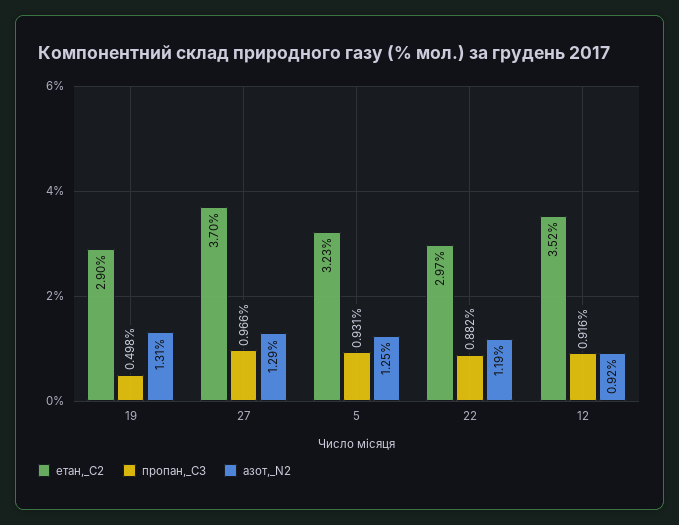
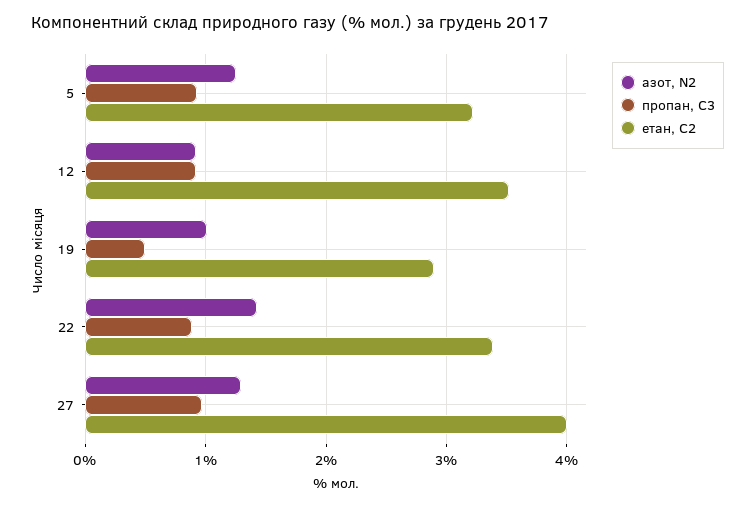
  {
    "етан,_С2": {
      "19": 2.9,
-     "27": 3.7,
+     "27": 4,
      "5": 3.23,
-     "22": 2.97,
+     "22": 3.4,
      "12": 3.52
    },
    "пропан,_С3": {
      "19": 0.498,
      "27": 0.966,
      "5": 0.931,
      "22": 0.882,
      "12": 0.916
    },
    "азот,_N2": {
-     "19": 1.31,
+     "19": 1,
      "27": 1.29,
      "5": 1.25,
-     "22": 1.19,
+     "22": 1.4,
      "12": 0.92
    }
  }

